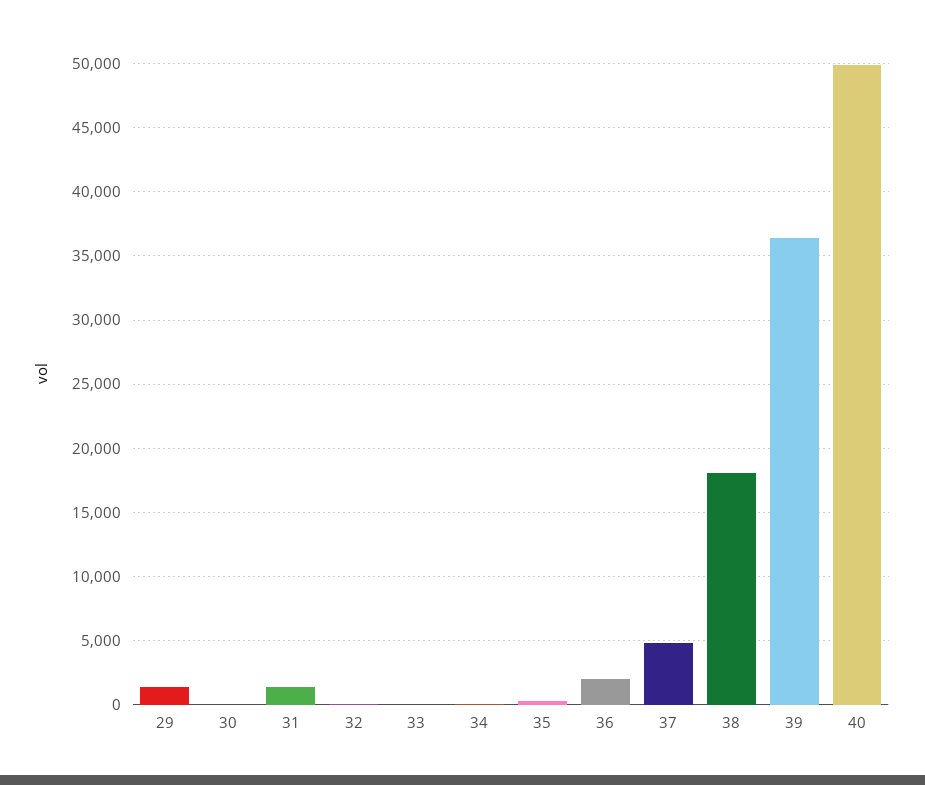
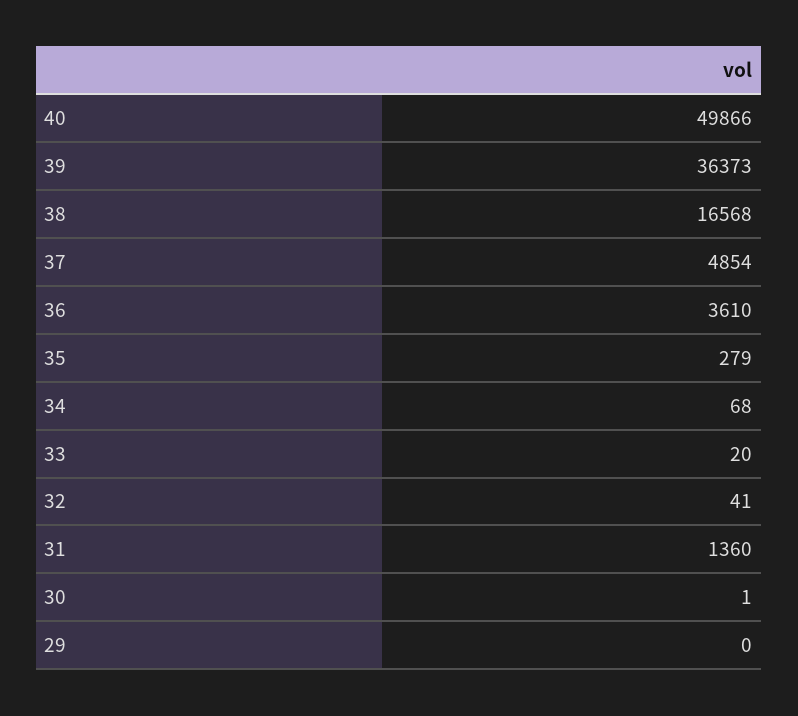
  {
-   "29": 1500,
+   "29": 0,
    "30": 1,
    "31": 1360,
    "32": 41,
    "33": 20,
    "34": 68,
    "35": 279,
-   "36": 2000,
+   "36": 3610,
    "37": 4854,
-   "38": 18000,
+   "38": 16568,
    "39": 36373,
    "40": 49866
  }

